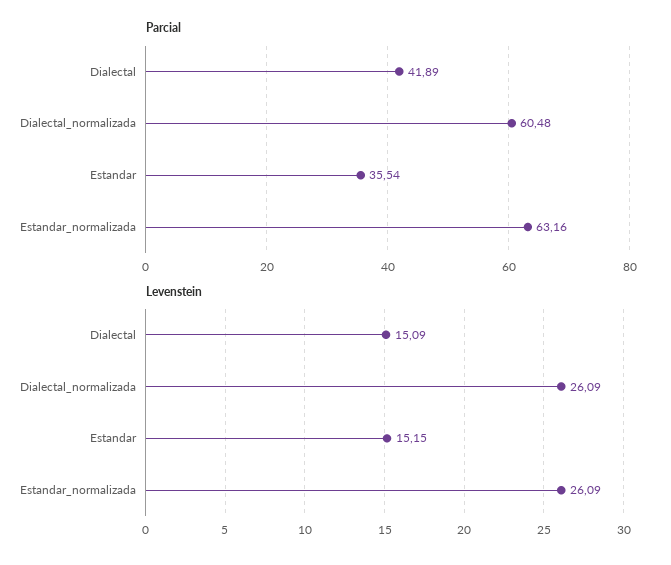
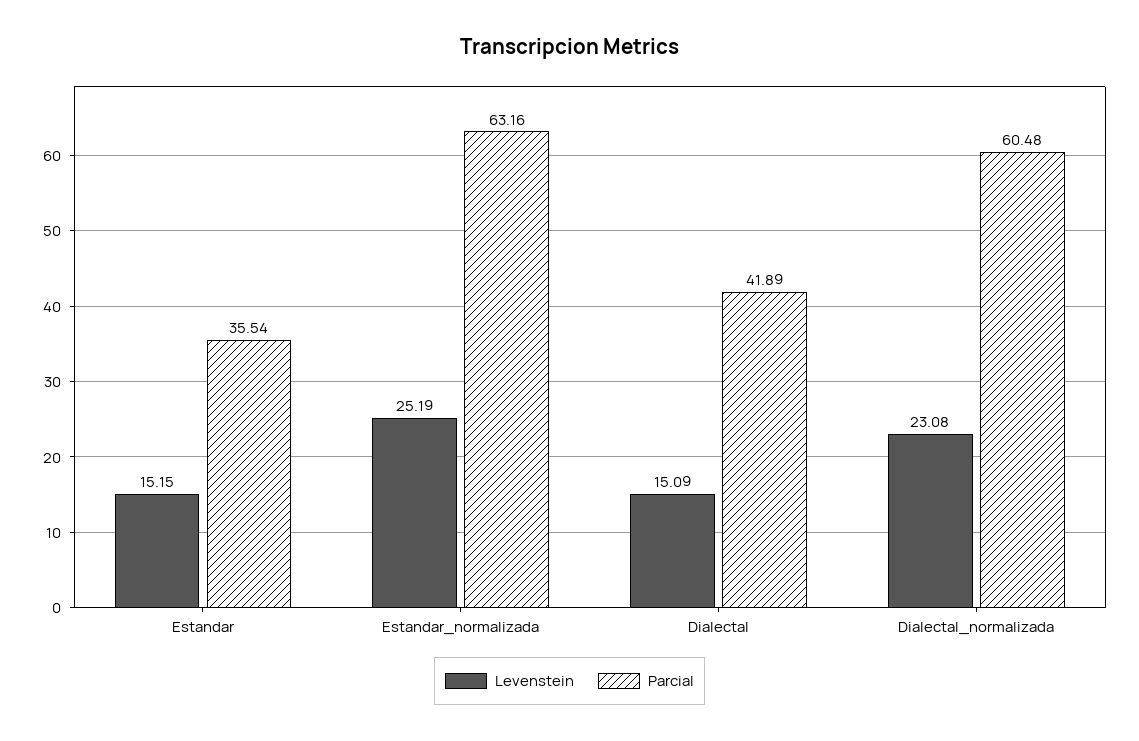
  {
    "Parcial": {
      "Dialectal": 41.89,
      "Dialectal_normalizada": 60.48,
      "Estandar": 35.54,
      "Estandar_normalizada": 63.16
    },
    "Levenstein": {
      "Dialectal": 15.09,
-     "Dialectal_normalizada": 26.09,
+     "Dialectal_normalizada": 23.08,
      "Estandar": 15.15,
-     "Estandar_normalizada": 26.09
+     "Estandar_normalizada": 25.19
    }
  }

